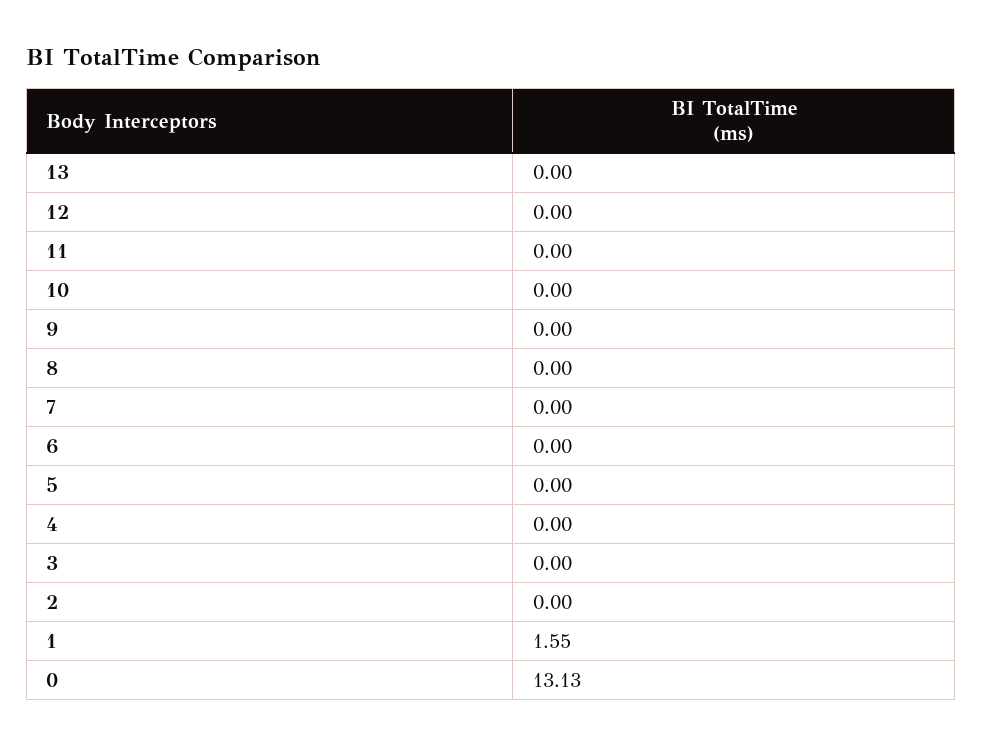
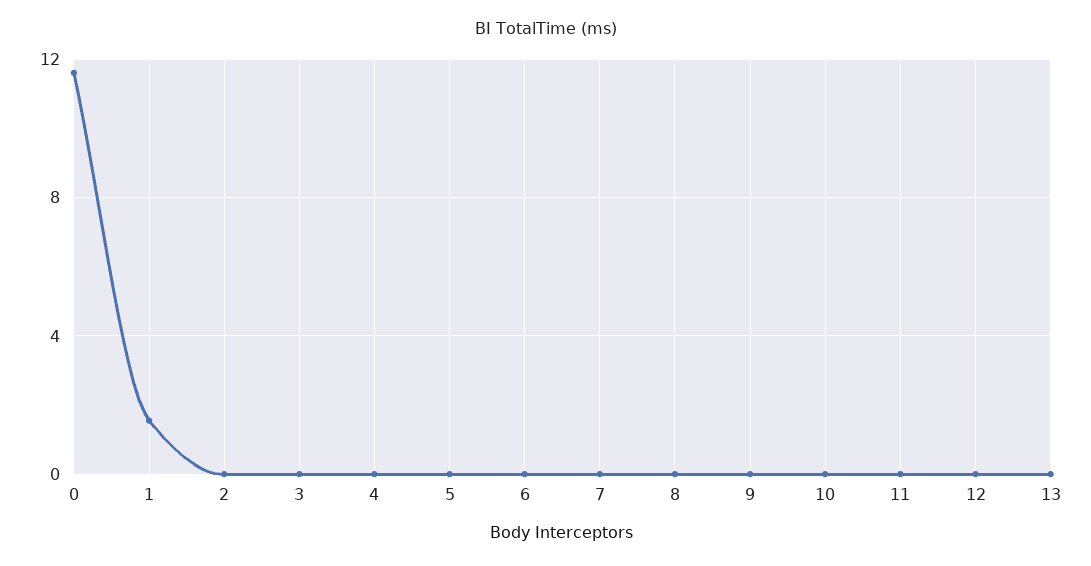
  {
    "13": 0,
    "12": 0,
    "11": 0,
    "10": 0,
    "9": 0,
    "8": 0,
    "7": 0,
    "6": 0,
    "5": 0,
    "4": 0,
    "3": 0,
    "2": 0,
    "1": 1.55,
-   "0": 13.13
+   "0": 11.5
  }

